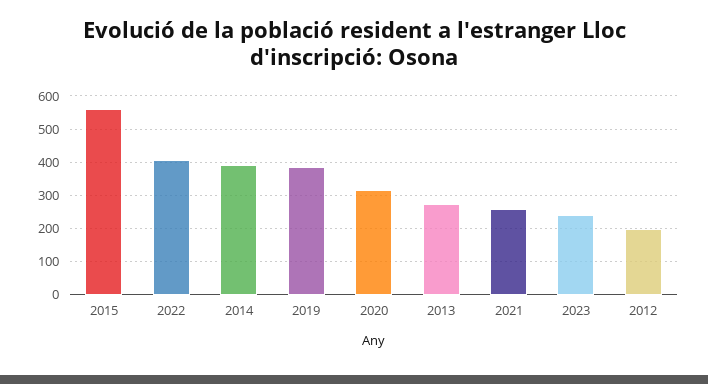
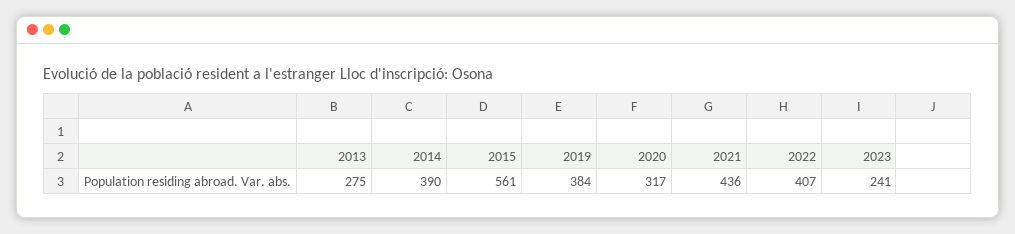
  {
    "2015": 561,
    "2022": 407,
    "2014": 390,
    "2019": 384,
    "2020": 317,
    "2013": 275,
-   "2021": 260,
+   "2021": 436,
-   "2023": 241,
+   "2023": 241
-   "2012": 200
  }

